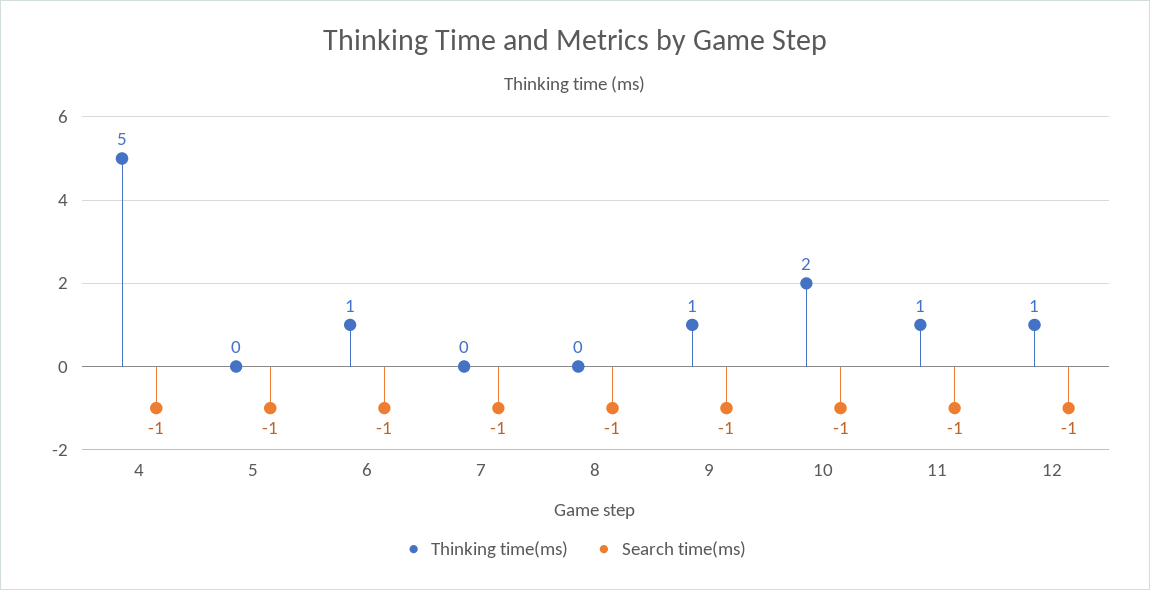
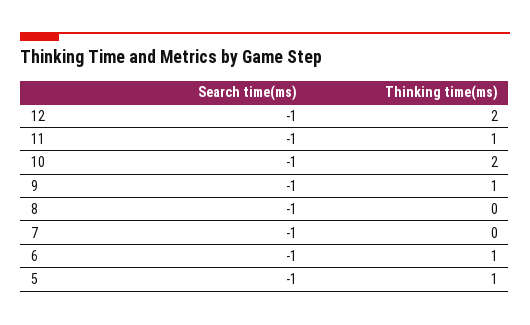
  {
    "Thinking time(ms)": {
-     "4": 5,
-     "5": 0,
+     "5": 1,
      "6": 1,
      "7": 0,
      "8": 0,
      "9": 1,
      "10": 2,
      "11": 1,
-     "12": 1
+     "12": 2
    },
    "Search time(ms)": {
-     "4": -1,
      "5": -1,
      "6": -1,
      "7": -1,
      "8": -1,
      "9": -1,
      "10": -1,
      "11": -1,
      "12": -1
    }
  }

